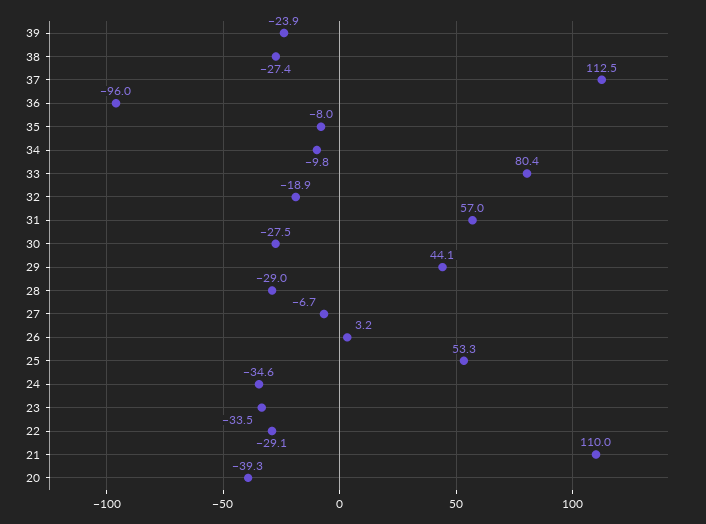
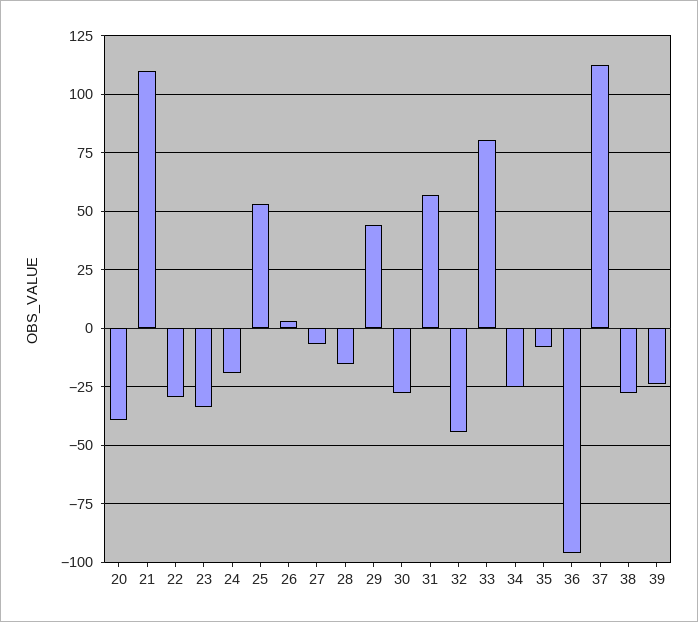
  {
    "39": -23.9,
    "38": -27.4,
    "37": 112.5,
    "36": -96,
    "35": -8,
-   "34": -9.8,
+   "34": -25,
    "33": 80.4,
-   "32": -18.9,
+   "32": -45,
    "31": 57,
    "30": -27.5,
    "29": 44.1,
-   "28": -29,
+   "28": -15,
    "27": -6.7,
    "26": 3.2,
    "25": 53.3,
-   "24": -34.6,
+   "24": -20,
    "23": -33.5,
    "22": -29.1,
    "21": 110,
    "20": -39.3
  }

